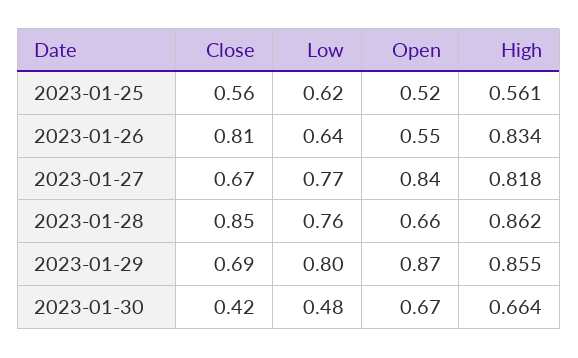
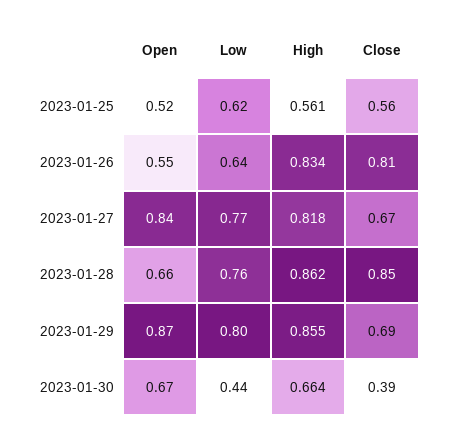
  {
    "Close": {
      "2023-01-25": 0.56,
      "2023-01-26": 0.81,
      "2023-01-27": 0.67,
      "2023-01-28": 0.85,
      "2023-01-29": 0.69,
-     "2023-01-30": 0.42
+     "2023-01-30": 0.39
    },
    "Low": {
      "2023-01-25": 0.62,
      "2023-01-26": 0.64,
      "2023-01-27": 0.77,
      "2023-01-28": 0.76,
      "2023-01-29": 0.8,
-     "2023-01-30": 0.48
+     "2023-01-30": 0.44
    },
    "Open": {
      "2023-01-25": 0.52,
      "2023-01-26": 0.55,
      "2023-01-27": 0.84,
      "2023-01-28": 0.66,
      "2023-01-29": 0.87,
      "2023-01-30": 0.67
    },
    "High": {
      "2023-01-25": 0.561,
      "2023-01-26": 0.834,
      "2023-01-27": 0.818,
      "2023-01-28": 0.862,
      "2023-01-29": 0.855,
      "2023-01-30": 0.664
    }
  }

